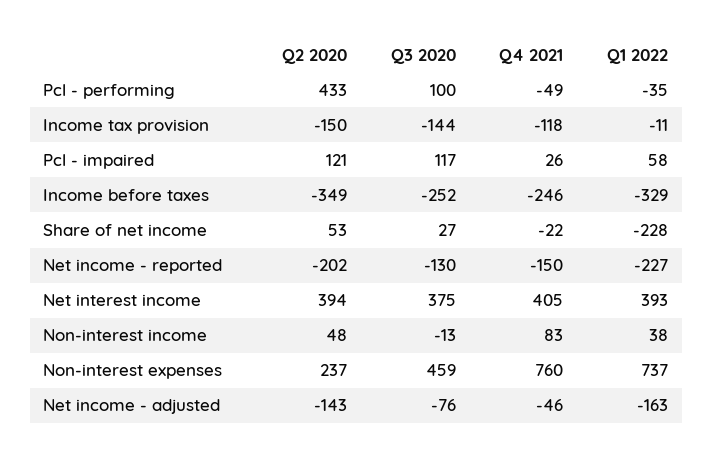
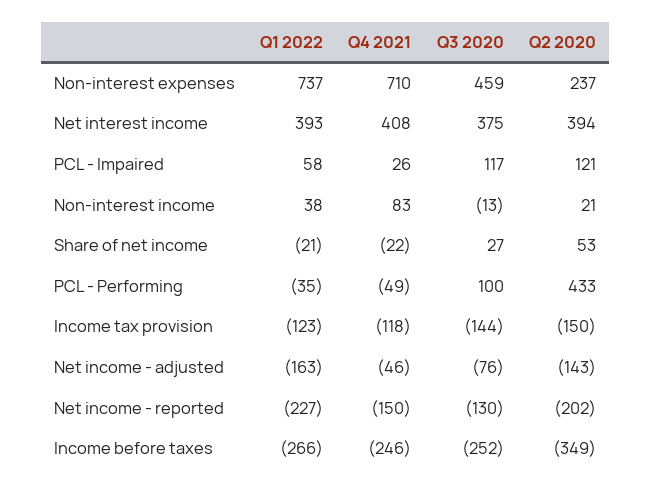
  {
    "Q2 2020": {
      "Pcl - performing": 433,
      "Income tax provision": -150,
      "Pcl - impaired": 121,
      "Income before taxes": -349,
      "Share of net income": 53,
      "Net income - reported": -202,
      "Net interest income": 394,
-     "Non-interest income": 48,
+     "Non-interest income": 21,
      "Non-interest expenses": 237,
      "Net income - adjusted": -143
    },
    "Q3 2020": {
      "Pcl - performing": 100,
      "Income tax provision": -144,
      "Pcl - impaired": 117,
      "Income before taxes": -252,
      "Share of net income": 27,
      "Net income - reported": -130,
      "Net interest income": 375,
      "Non-interest income": -13,
      "Non-interest expenses": 459,
      "Net income - adjusted": -76
    },
    "Q4 2021": {
      "Pcl - performing": -49,
      "Income tax provision": -118,
      "Pcl - impaired": 26,
      "Income before taxes": -246,
      "Share of net income": -22,
      "Net income - reported": -150,
-     "Net interest income": 405,
+     "Net interest income": 408,
      "Non-interest income": 83,
-     "Non-interest expenses": 760,
+     "Non-interest expenses": 710,
      "Net income - adjusted": -46
    },
    "Q1 2022": {
      "Pcl - performing": -35,
-     "Income tax provision": -11,
+     "Income tax provision": -123,
      "Pcl - impaired": 58,
-     "Income before taxes": -329,
+     "Income before taxes": -266,
-     "Share of net income": -228,
+     "Share of net income": -21,
      "Net income - reported": -227,
      "Net interest income": 393,
      "Non-interest income": 38,
      "Non-interest expenses": 737,
      "Net income - adjusted": -163
    }
  }

